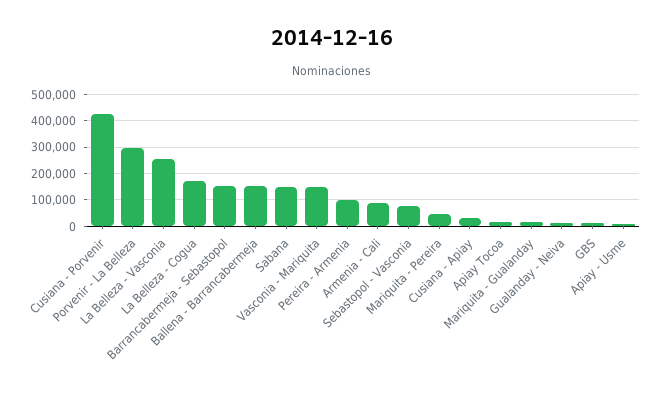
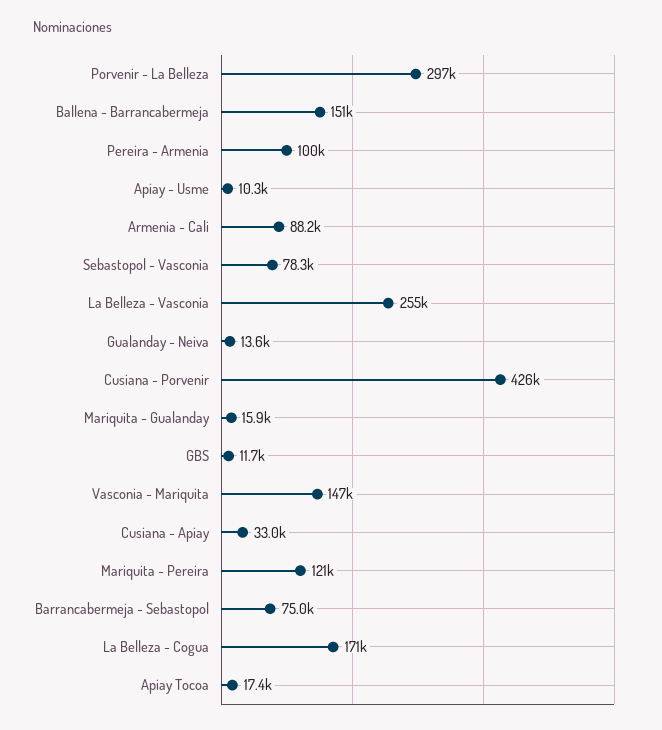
  {
    "Cusiana - Porvenir": 426000,
    "Porvenir - La Belleza": 297000,
    "La Belleza - Vasconia": 255000,
    "La Belleza - Cogua": 171000,
-   "Barrancabermeja - Sebastopol": 150000,
+   "Barrancabermeja - Sebastopol": 75000,
    "Ballena - Barrancabermeja": 151000,
-   "Sabana": 150000,
    "Vasconia - Mariquita": 147000,
    "Pereira - Armenia": 100000,
    "Armenia - Cali": 88200,
    "Sebastopol - Vasconia": 78300,
-   "Mariquita - Pereira": 50000,
+   "Mariquita - Pereira": 121000,
    "Cusiana - Apiay": 33000,
    "Apiay Tocoa": 17400,
    "Mariquita - Gualanday": 15900,
    "Gualanday - Neiva": 13600,
    "GBS": 11700,
    "Apiay - Usme": 10300
  }

